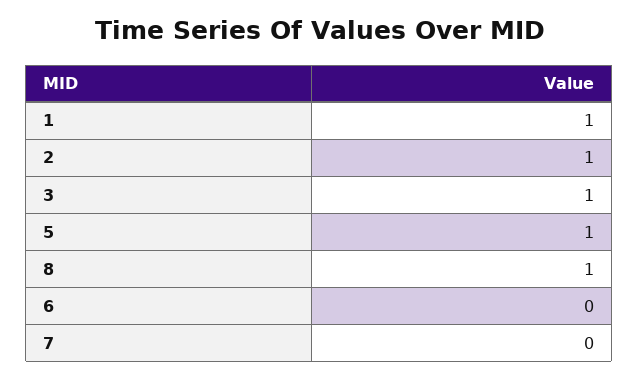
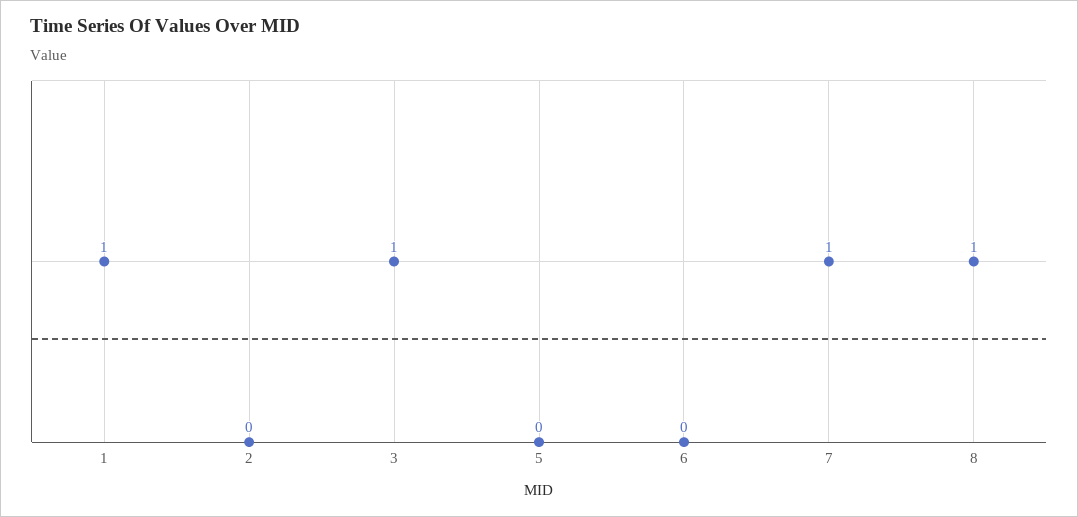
  {
    "1": 1,
-   "2": 1,
+   "2": 0,
    "3": 1,
-   "5": 1,
+   "5": 0,
    "8": 1,
    "6": 0,
-   "7": 0
+   "7": 1
  }

